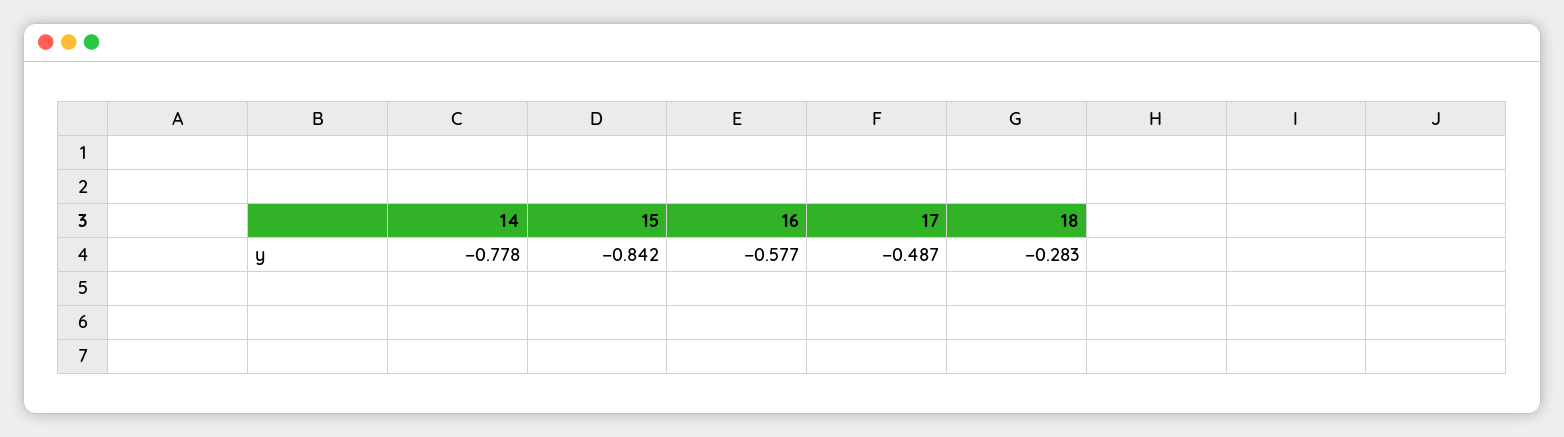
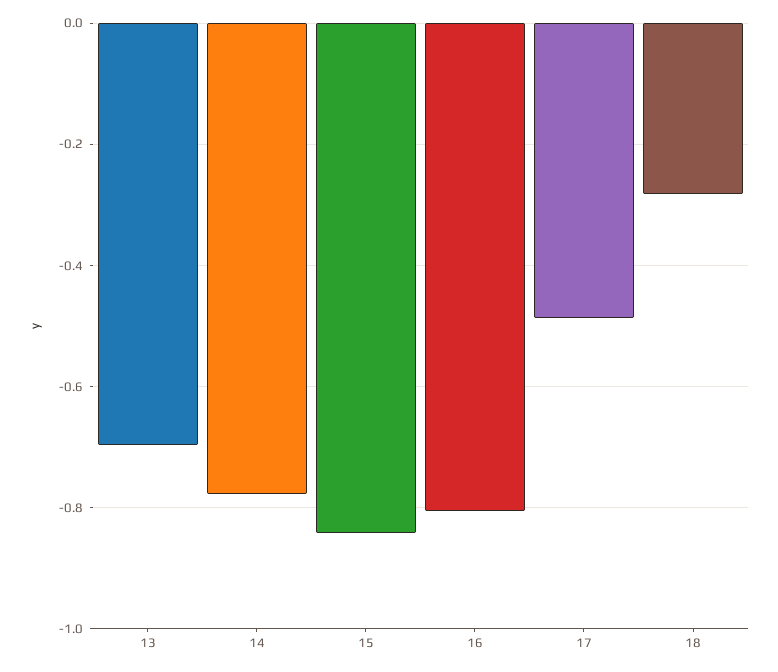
  {
    "14": -0.778,
    "15": -0.842,
-   "16": -0.577,
+   "16": -0.8,
    "17": -0.487,
-   "18": -0.283
+   "18": -0.283,
+   "13": -0.7
  }

